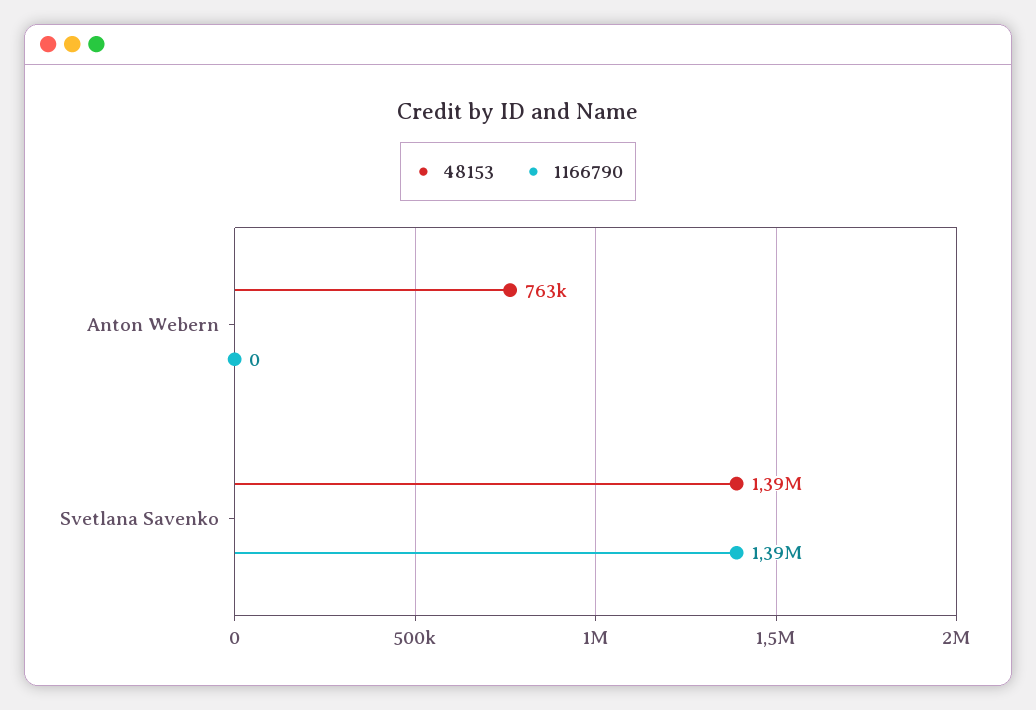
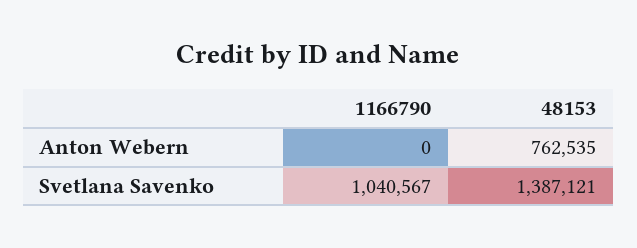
  {
    "48153": {
      "Anton Webern": 762535,
      "Svetlana Savenko": 1387121
    },
    "1166790": {
      "Anton Webern": 0,
-     "Svetlana Savenko": 1390000
+     "Svetlana Savenko": 1040567
    }
  }

